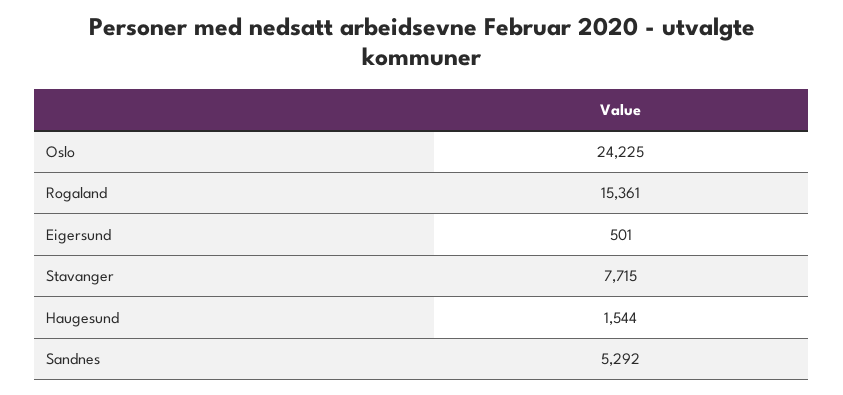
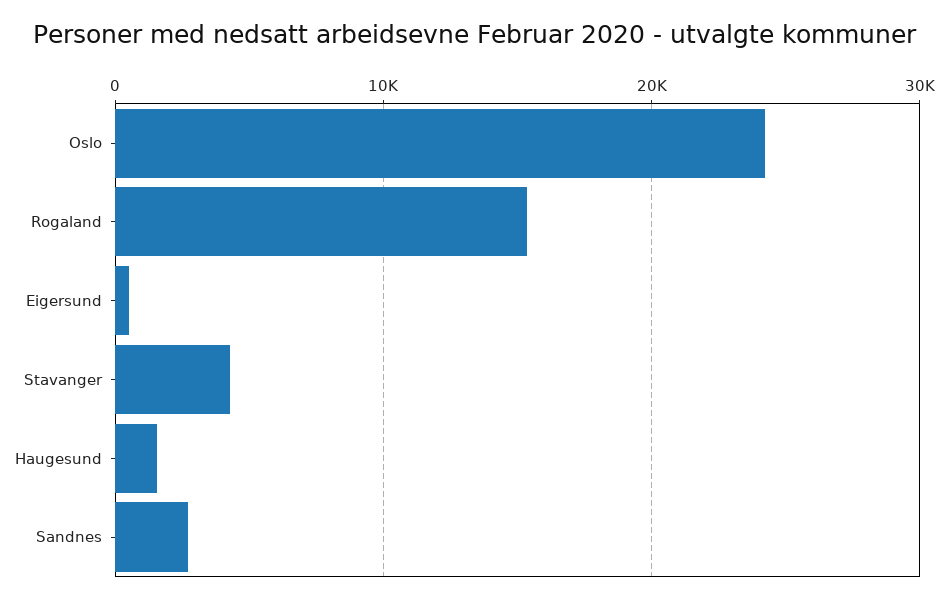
  {
    "Oslo": 24225,
    "Rogaland": 15361,
    "Eigersund": 501,
-   "Stavanger": 7715,
+   "Stavanger": 4000,
    "Haugesund": 1544,
-   "Sandnes": 5292
+   "Sandnes": 3000
  }

